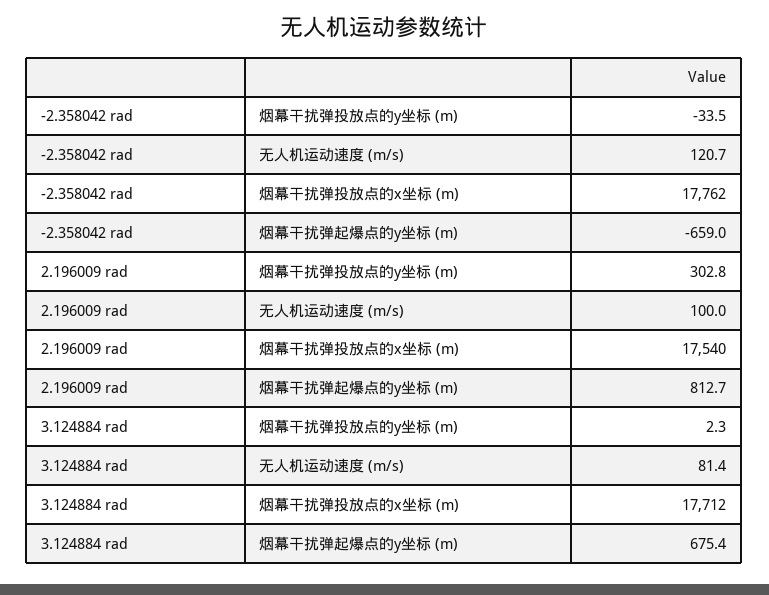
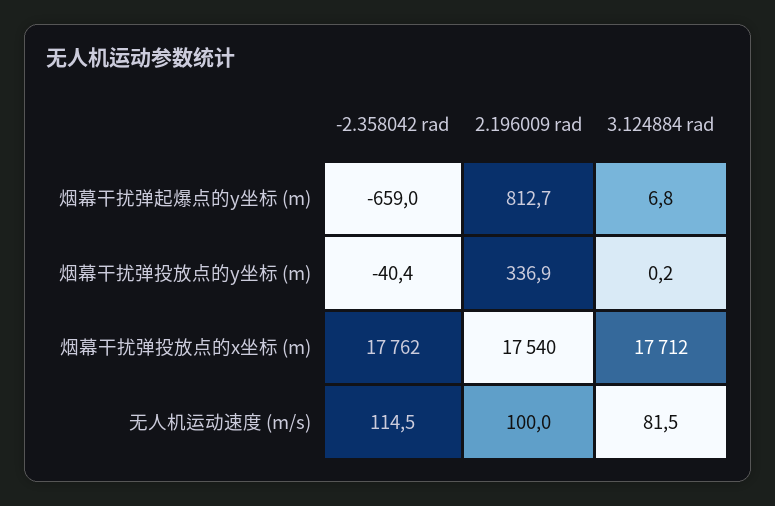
  {
    "-2.358042 rad": {
-     "烟幕干扰弹投放点的y坐标 (m)": -33.5,
+     "烟幕干扰弹投放点的y坐标 (m)": -40.4,
-     "无人机运动速度 (m/s)": 120.7,
+     "无人机运动速度 (m/s)": 114.5,
      "烟幕干扰弹投放点的x坐标 (m)": 17762,
      "烟幕干扰弹起爆点的y坐标 (m)": -659
    },
    "2.196009 rad": {
-     "烟幕干扰弹投放点的y坐标 (m)": 302.8,
+     "烟幕干扰弹投放点的y坐标 (m)": 336.9,
      "无人机运动速度 (m/s)": 100,
      "烟幕干扰弹投放点的x坐标 (m)": 17540,
      "烟幕干扰弹起爆点的y坐标 (m)": 812.7
    },
    "3.124884 rad": {
-     "烟幕干扰弹投放点的y坐标 (m)": 2.3,
+     "烟幕干扰弹投放点的y坐标 (m)": 0.2,
-     "无人机运动速度 (m/s)": 81.4,
+     "无人机运动速度 (m/s)": 81.5,
      "烟幕干扰弹投放点的x坐标 (m)": 17712,
-     "烟幕干扰弹起爆点的y坐标 (m)": 675.4
+     "烟幕干扰弹起爆点的y坐标 (m)": 6.8
    }
  }

